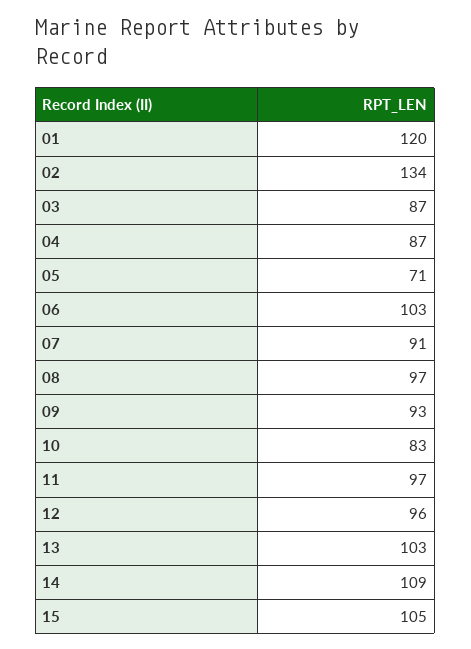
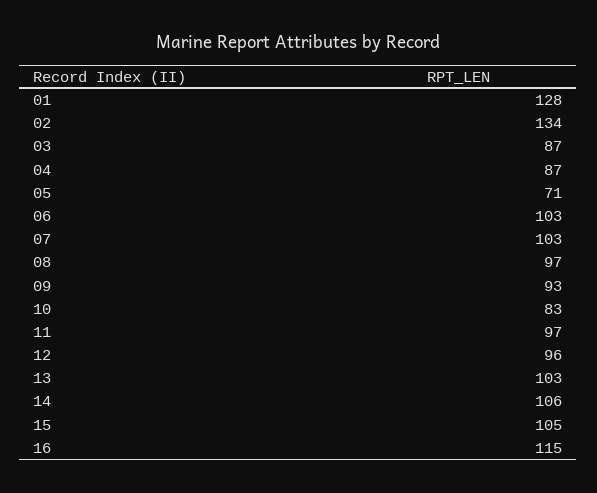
  {
-   "01": 120,
+   "01": 128,
    "02": 134,
    "03": 87,
    "04": 87,
    "05": 71,
    "06": 103,
-   "07": 91,
+   "07": 103,
    "08": 97,
    "09": 93,
    "10": 83,
    "11": 97,
    "12": 96,
    "13": 103,
-   "14": 109,
+   "14": 106,
-   "15": 105
+   "15": 105,
+   "16": 115
  }

